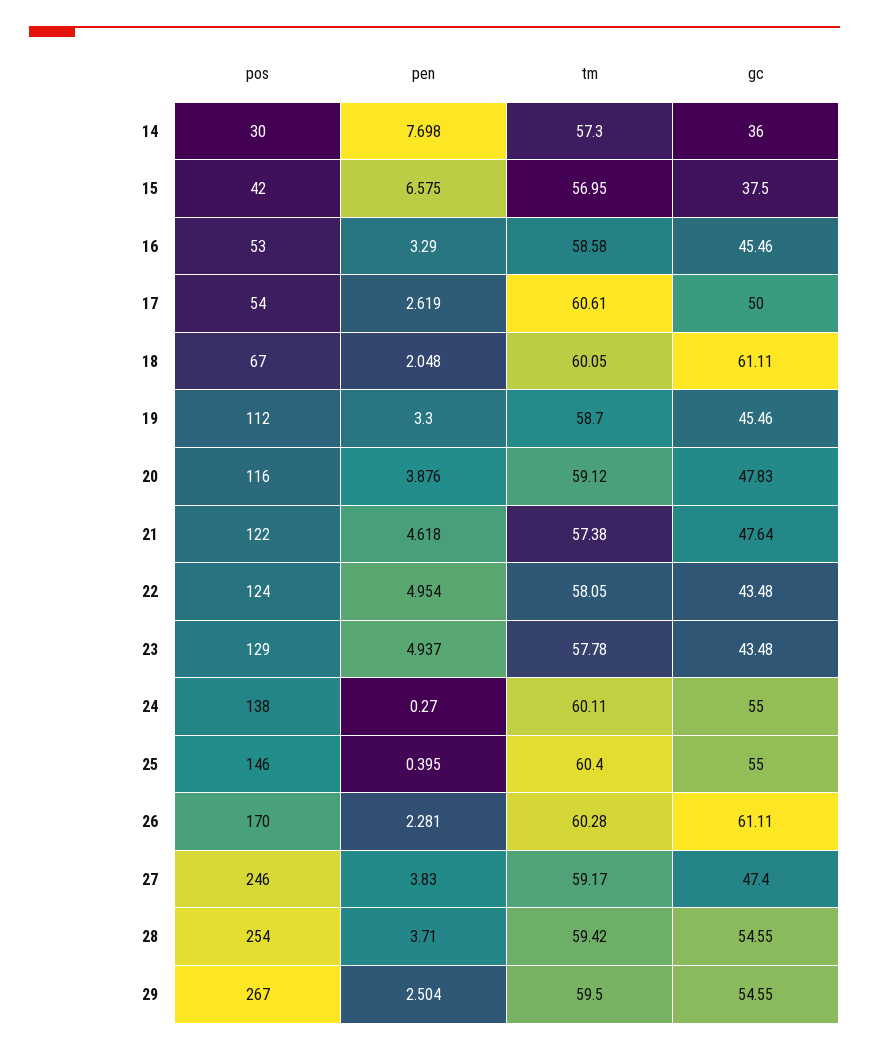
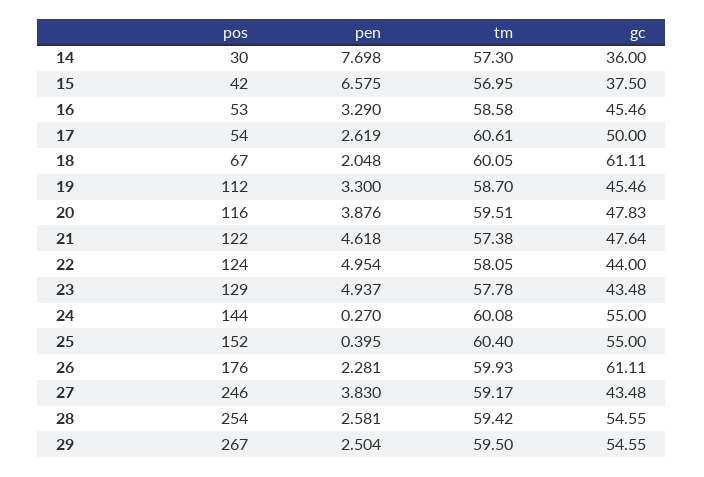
  {
    "pos": {
      "14": 30,
      "15": 42,
      "16": 53,
      "17": 54,
      "18": 67,
      "19": 112,
      "20": 116,
      "21": 122,
      "22": 124,
      "23": 129,
-     "24": 138,
+     "24": 144,
-     "25": 146,
+     "25": 152,
-     "26": 170,
+     "26": 176,
      "27": 246,
      "28": 254,
      "29": 267
    },
    "pen": {
      "14": 7.698,
      "15": 6.575,
      "16": 3.29,
      "17": 2.619,
      "18": 2.048,
      "19": 3.3,
      "20": 3.876,
      "21": 4.618,
      "22": 4.954,
      "23": 4.937,
      "24": 0.27,
      "25": 0.395,
      "26": 2.281,
      "27": 3.83,
-     "28": 3.71,
+     "28": 2.581,
      "29": 2.504
    },
    "tm": {
      "14": 57.3,
      "15": 56.95,
      "16": 58.58,
      "17": 60.61,
      "18": 60.05,
      "19": 58.7,
-     "20": 59.12,
+     "20": 59.51,
      "21": 57.38,
      "22": 58.05,
      "23": 57.78,
-     "24": 60.11,
+     "24": 60.08,
      "25": 60.4,
-     "26": 60.28,
+     "26": 59.93,
      "27": 59.17,
      "28": 59.42,
      "29": 59.5
    },
    "gc": {
      "14": 36,
      "15": 37.5,
      "16": 45.46,
      "17": 50,
      "18": 61.11,
      "19": 45.46,
      "20": 47.83,
      "21": 47.64,
-     "22": 43.48,
+     "22": 44,
      "23": 43.48,
      "24": 55,
      "25": 55,
      "26": 61.11,
-     "27": 47.4,
+     "27": 43.48,
      "28": 54.55,
      "29": 54.55
    }
  }

